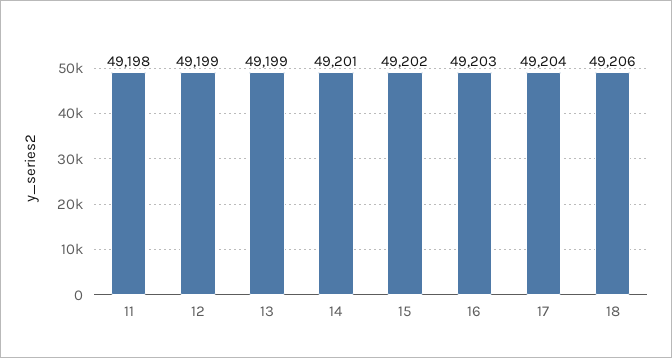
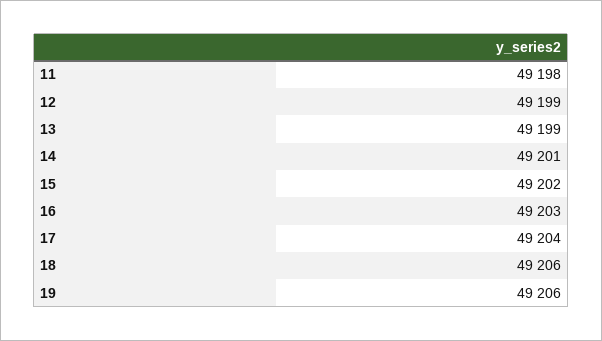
  {
    "11": 49198,
    "12": 49199,
    "13": 49199,
    "14": 49201,
    "15": 49202,
    "16": 49203,
    "17": 49204,
-   "18": 49206
+   "18": 49206,
+   "19": 49206
  }

